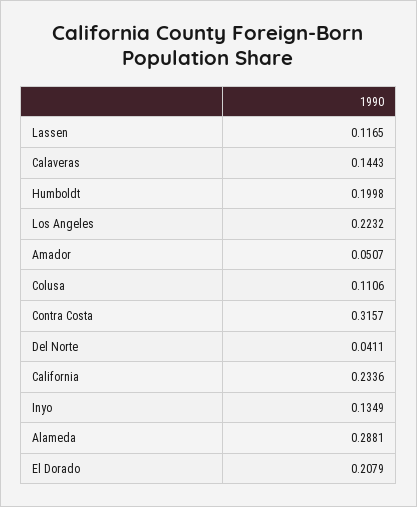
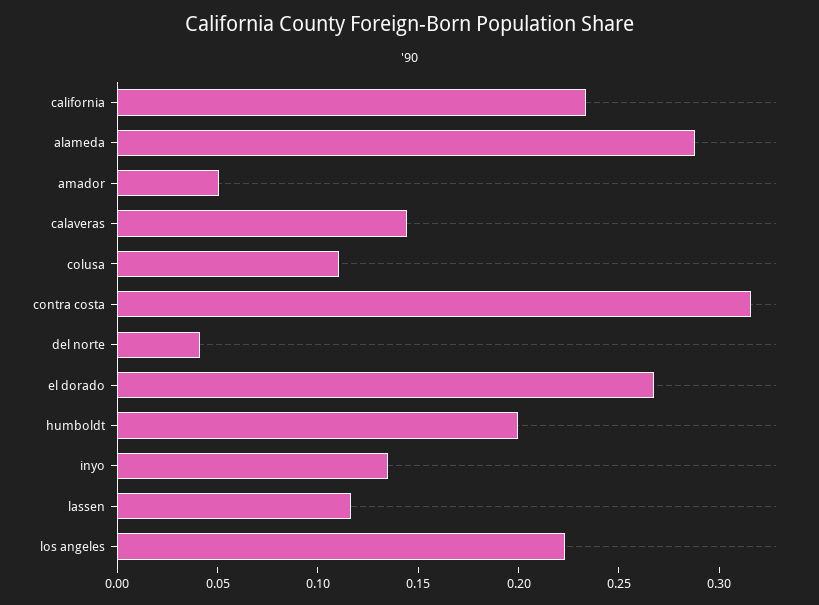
  {
    "Lassen": 0.1165,
    "Calaveras": 0.1443,
    "Humboldt": 0.1998,
    "Los Angeles": 0.2232,
    "Amador": 0.0507,
    "Colusa": 0.1106,
    "Contra Costa": 0.3157,
    "Del Norte": 0.0411,
    "California": 0.2336,
    "Inyo": 0.1349,
    "Alameda": 0.2881,
-   "El Dorado": 0.2079
+   "El Dorado": 0.27
  }

